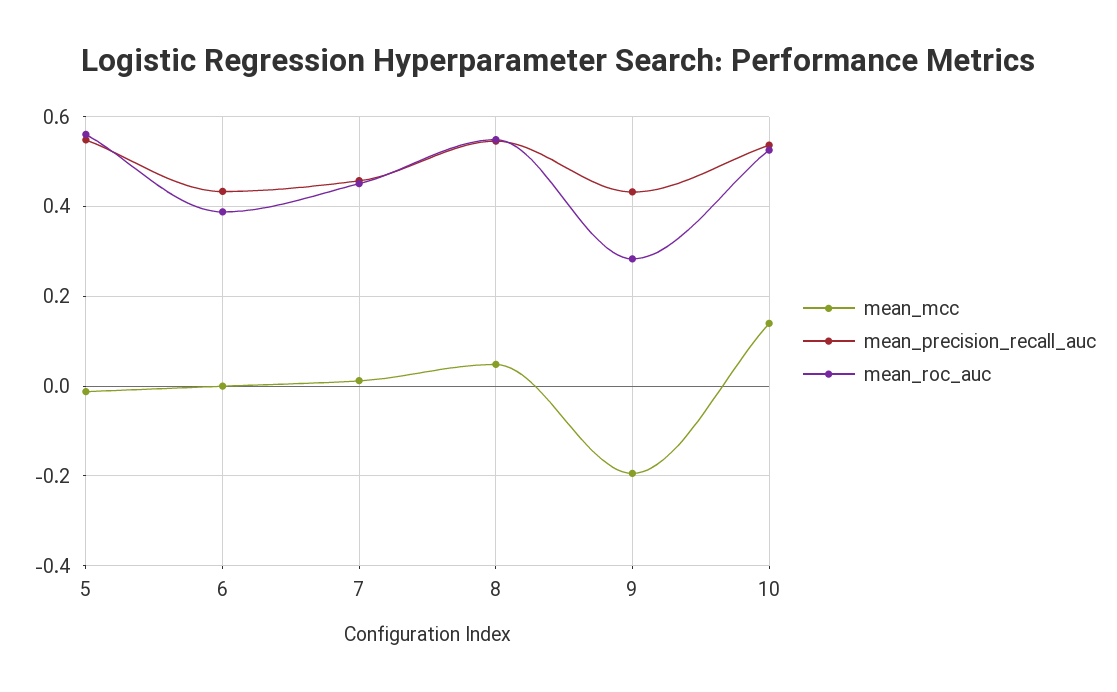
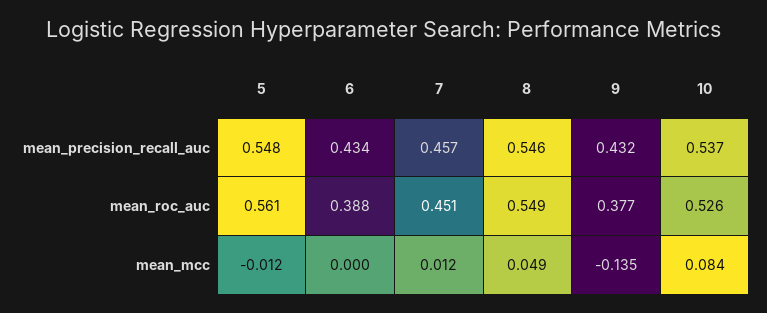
  {
    "mean_mcc": {
      "5": -0.012,
      "6": 0,
      "7": 0.012,
      "8": 0.049,
-     "9": -0.2,
+     "9": -0.135,
-     "10": 0.14
+     "10": 0.084
    },
    "mean_precision_recall_auc": {
      "5": 0.548,
      "6": 0.434,
      "7": 0.457,
      "8": 0.546,
      "9": 0.432,
      "10": 0.537
    },
    "mean_roc_auc": {
      "5": 0.561,
      "6": 0.388,
      "7": 0.451,
      "8": 0.549,
-     "9": 0.28,
+     "9": 0.377,
      "10": 0.526
    }
  }

